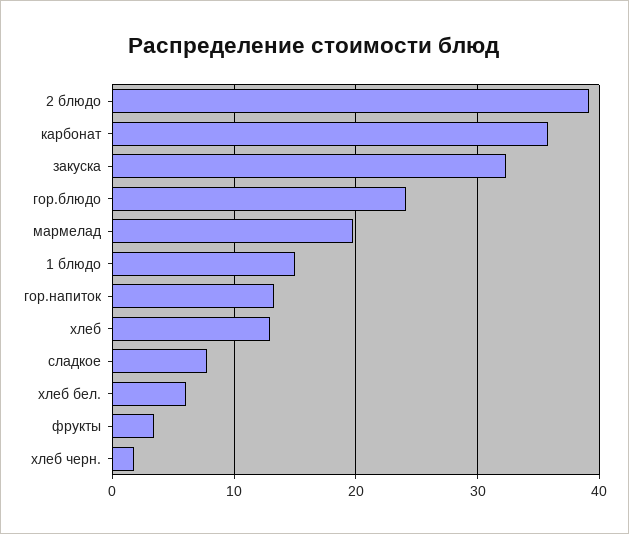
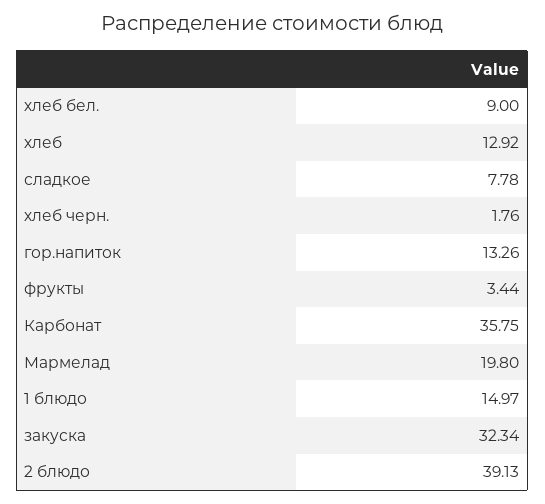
  {
    "2 блюдо": 39.13,
    "карбонат": 35.75,
    "закуска": 32.34,
-   "гор.блюдо": 24,
    "мармелад": 19.8,
    "1 блюдо": 14.97,
    "гор.напиток": 13.26,
    "хлеб": 12.92,
    "сладкое": 7.78,
-   "хлеб бел.": 6,
+   "хлеб бел.": 9,
    "фрукты": 3.44,
    "хлеб черн.": 1.76
  }

